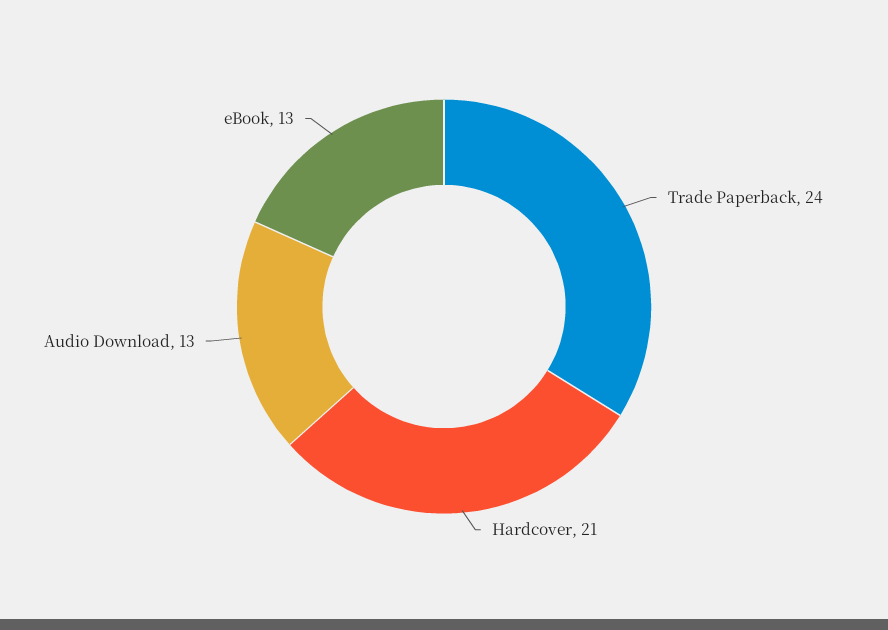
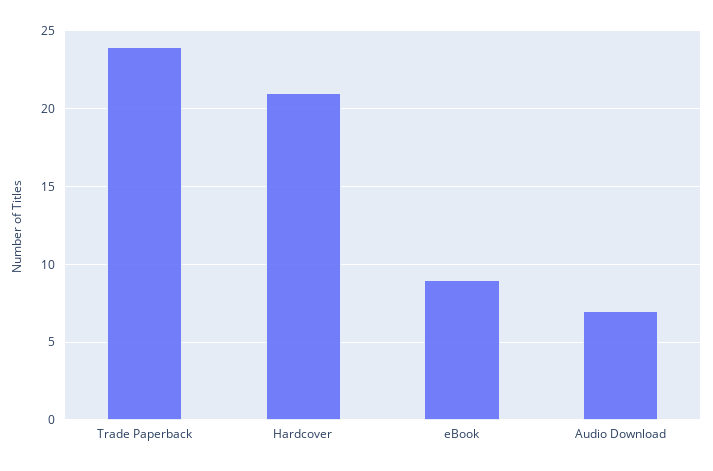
  {
    "Trade Paperback": 24,
    "Hardcover": 21,
-   "Audio Download": 13,
+   "Audio Download": 7,
-   "eBook": 13
+   "eBook": 9
  }

